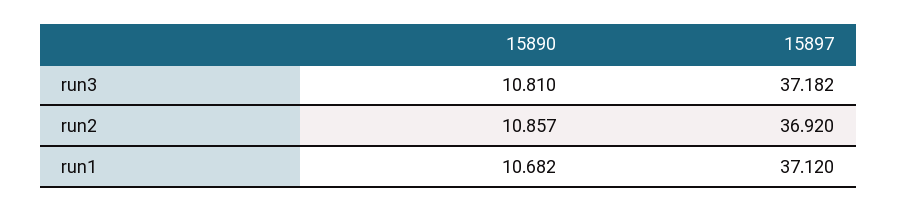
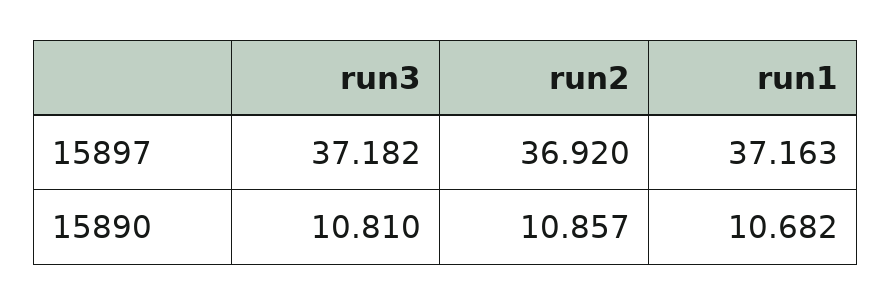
  {
    "15890": {
      "run3": 10.81,
      "run2": 10.857,
      "run1": 10.682
    },
    "15897": {
      "run3": 37.182,
      "run2": 36.92,
-     "run1": 37.12
+     "run1": 37.163
    }
  }

